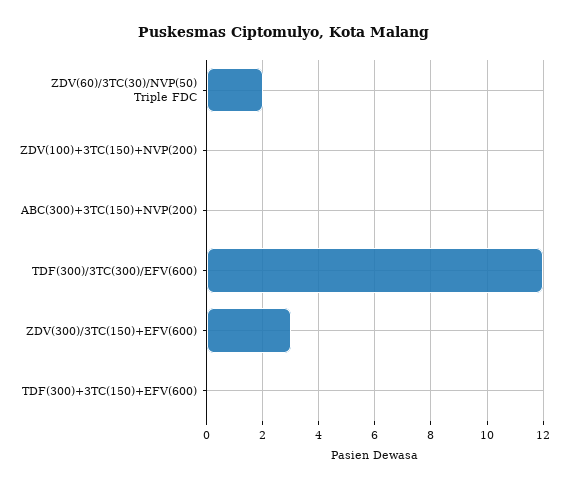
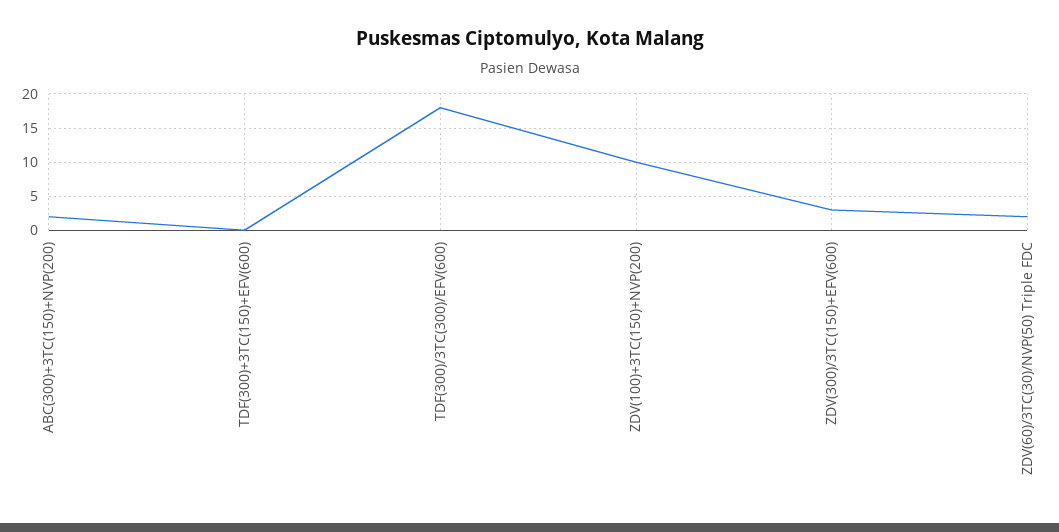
  {
    "ZDV(60)/3TC(30)/NVP(50) Triple FDC": 2,
-   "ZDV(100)+3TC(150)+NVP(200)": 0,
+   "ZDV(100)+3TC(150)+NVP(200)": 10,
-   "ABC(300)+3TC(150)+NVP(200)": 0,
+   "ABC(300)+3TC(150)+NVP(200)": 2,
-   "TDF(300)/3TC(300)/EFV(600)": 12,
+   "TDF(300)/3TC(300)/EFV(600)": 18,
    "ZDV(300)/3TC(150)+EFV(600)": 3,
    "TDF(300)+3TC(150)+EFV(600)": 0
  }

